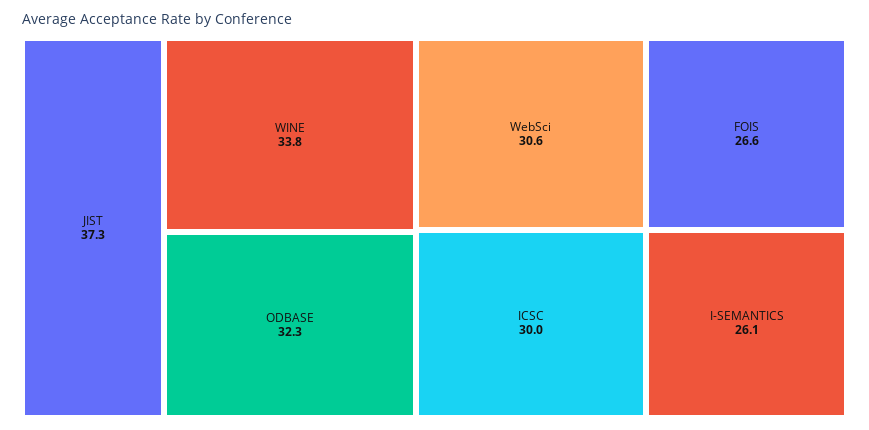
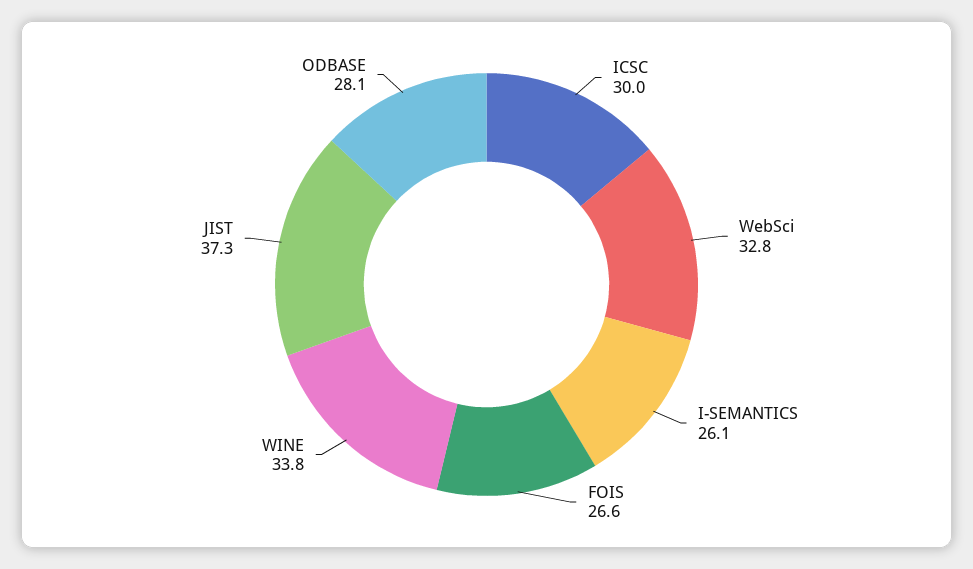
  {
    "JIST": 37.3,
    "WINE": 33.8,
-   "ODBASE": 32.3,
+   "ODBASE": 28.1,
-   "WebSci": 30.6,
+   "WebSci": 32.8,
    "ICSC": 30,
    "FOIS": 26.6,
    "I-SEMANTICS": 26.1
  }

